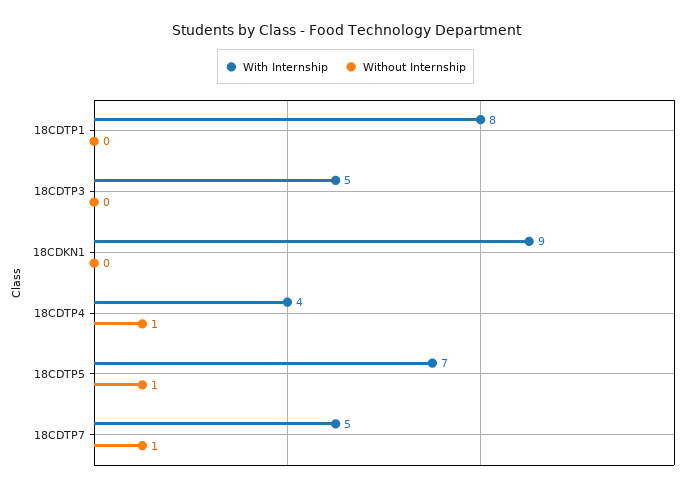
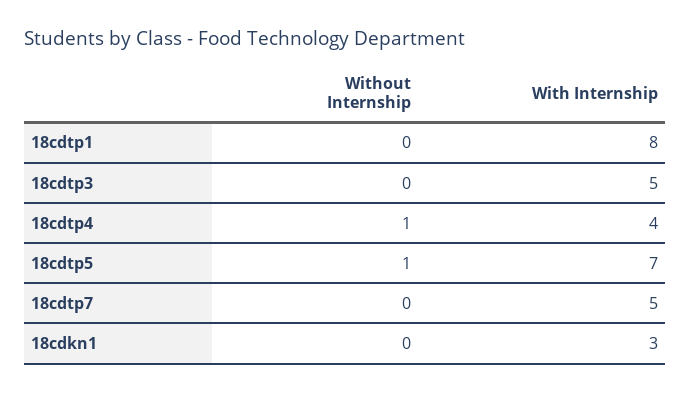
  {
    "With Internship": {
      "18CDTP1": 8,
      "18CDTP3": 5,
-     "18CDKN1": 9,
+     "18CDKN1": 3,
      "18CDTP4": 4,
      "18CDTP5": 7,
      "18CDTP7": 5
    },
    "Without Internship": {
      "18CDTP1": 0,
      "18CDTP3": 0,
      "18CDKN1": 0,
      "18CDTP4": 1,
      "18CDTP5": 1,
-     "18CDTP7": 1
+     "18CDTP7": 0
    }
  }

